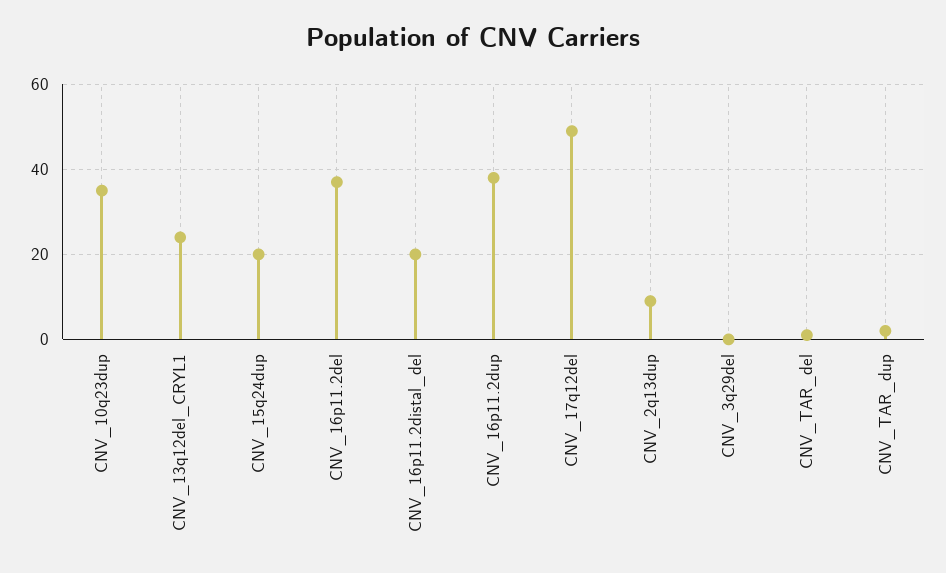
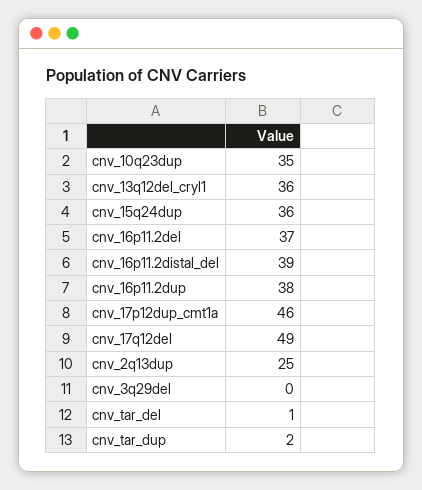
  {
    "CNV_10q23dup": 35,
-   "CNV_13q12del_CRYL1": 25,
+   "CNV_13q12del_CRYL1": 36,
-   "CNV_15q24dup": 20,
+   "CNV_15q24dup": 36,
    "CNV_16p11.2del": 37,
-   "CNV_16p11.2distal_del": 20,
+   "CNV_16p11.2distal_del": 39,
    "CNV_16p11.2dup": 38,
    "CNV_17q12del": 49,
-   "CNV_2q13dup": 10,
+   "CNV_2q13dup": 25,
    "CNV_3q29del": 0,
    "CNV_TAR_del": 1,
-   "CNV_TAR_dup": 2
+   "CNV_TAR_dup": 2,
+   "cnv_17p12dup_cmt1a": 46
  }

